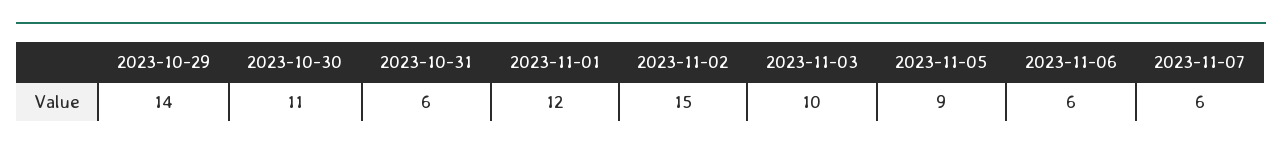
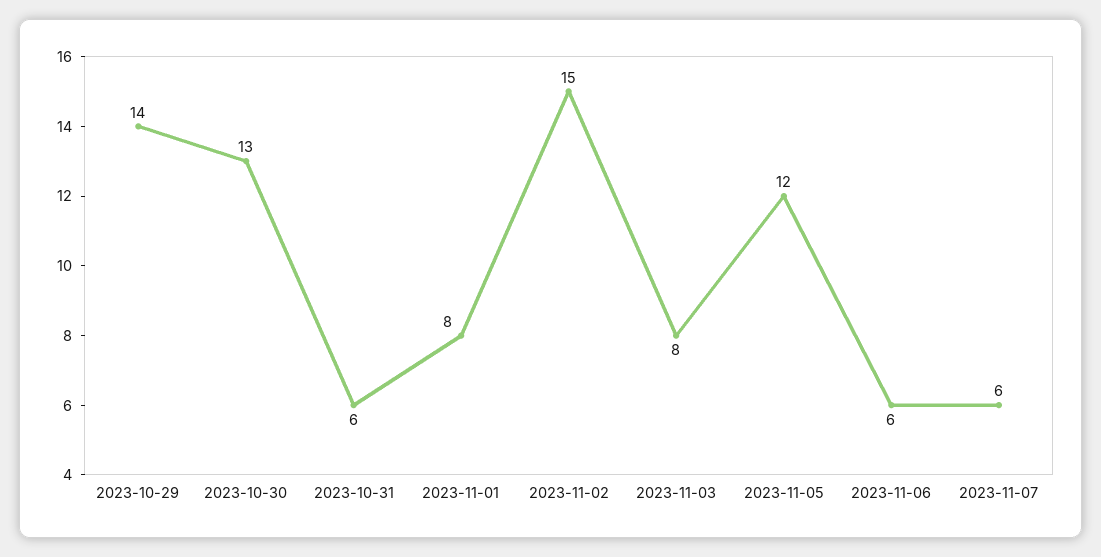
  {
    "2023-10-29": 14,
-   "2023-10-30": 11,
+   "2023-10-30": 13,
    "2023-10-31": 6,
-   "2023-11-01": 12,
+   "2023-11-01": 8,
    "2023-11-02": 15,
-   "2023-11-03": 10,
+   "2023-11-03": 8,
-   "2023-11-05": 9,
+   "2023-11-05": 12,
    "2023-11-06": 6,
    "2023-11-07": 6
  }

